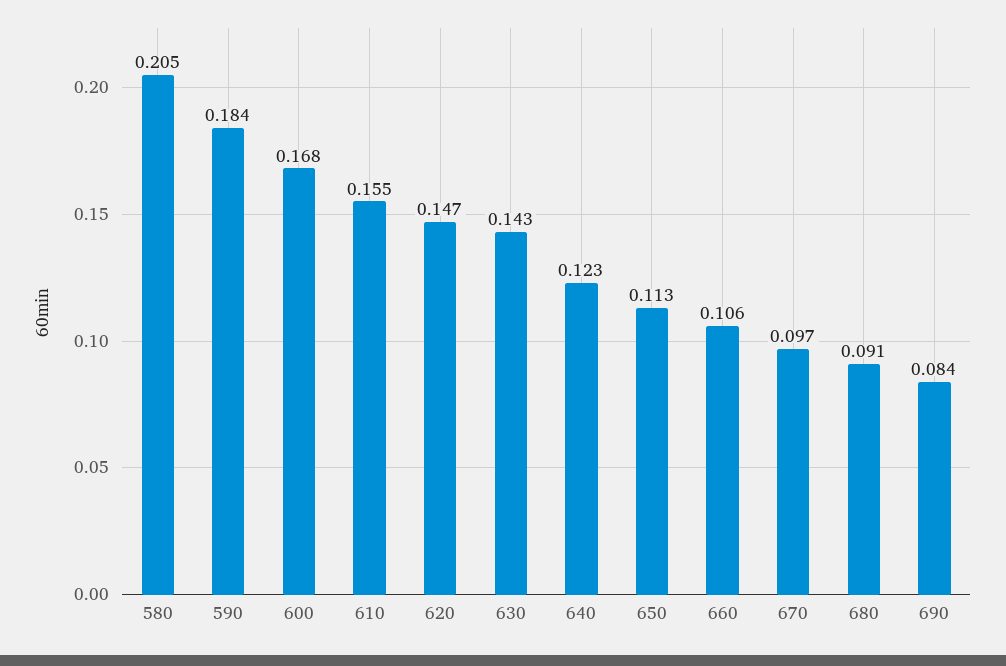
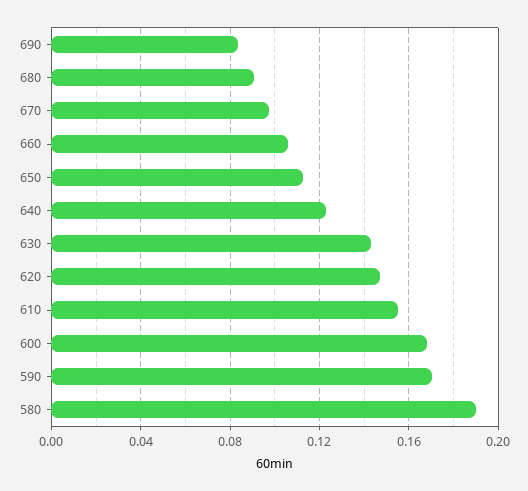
  {
-   "580": 0.205,
+   "580": 0.19,
-   "590": 0.184,
+   "590": 0.17,
    "600": 0.168,
    "610": 0.155,
    "620": 0.147,
    "630": 0.143,
    "640": 0.123,
    "650": 0.113,
    "660": 0.106,
    "670": 0.097,
    "680": 0.091,
    "690": 0.084
  }

